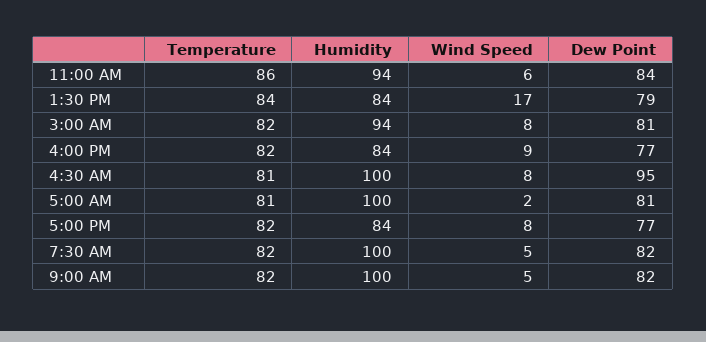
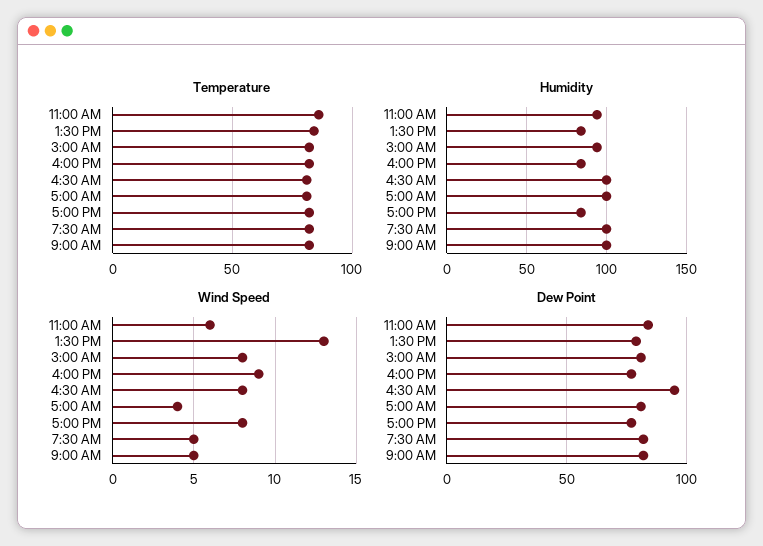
  {
    "Temperature": {
      "11:00 AM": 86,
      "1:30 PM": 84,
      "3:00 AM": 82,
      "4:00 PM": 82,
      "4:30 AM": 81,
      "5:00 AM": 81,
      "5:00 PM": 82,
      "7:30 AM": 82,
      "9:00 AM": 82
    },
    "Humidity": {
      "11:00 AM": 94,
      "1:30 PM": 84,
      "3:00 AM": 94,
      "4:00 PM": 84,
      "4:30 AM": 100,
      "5:00 AM": 100,
      "5:00 PM": 84,
      "7:30 AM": 100,
      "9:00 AM": 100
    },
    "Wind Speed": {
      "11:00 AM": 6,
-     "1:30 PM": 17,
+     "1:30 PM": 13,
      "3:00 AM": 8,
      "4:00 PM": 9,
      "4:30 AM": 8,
-     "5:00 AM": 2,
+     "5:00 AM": 4,
      "5:00 PM": 8,
      "7:30 AM": 5,
      "9:00 AM": 5
    },
    "Dew Point": {
      "11:00 AM": 84,
      "1:30 PM": 79,
      "3:00 AM": 81,
      "4:00 PM": 77,
      "4:30 AM": 95,
      "5:00 AM": 81,
      "5:00 PM": 77,
      "7:30 AM": 82,
      "9:00 AM": 82
    }
  }

